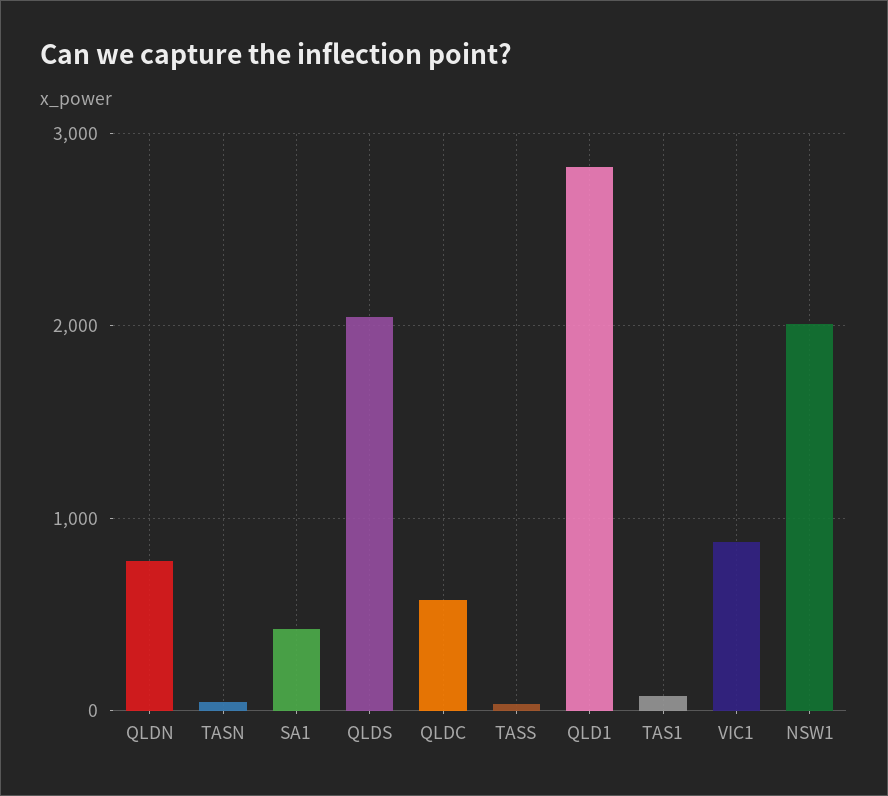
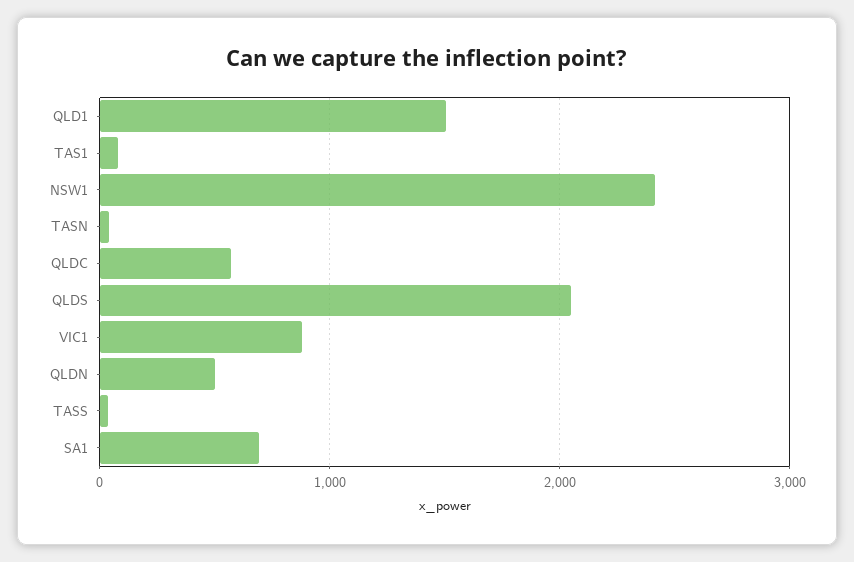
  {
-   "QLDN": 800,
+   "QLDN": 500,
    "TASN": 0,
-   "SA1": 400,
+   "SA1": 700,
    "QLDS": 2000,
    "QLDC": 600,
    "TASS": 0,
-   "QLD1": 2800,
+   "QLD1": 1500,
    "TAS1": 100,
    "VIC1": 900,
-   "NSW1": 2000
+   "NSW1": 2400
  }

